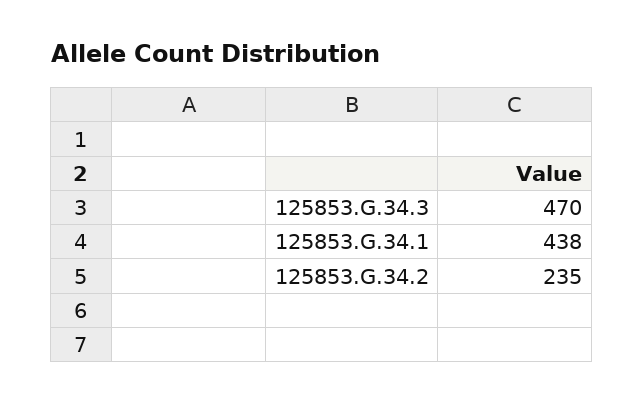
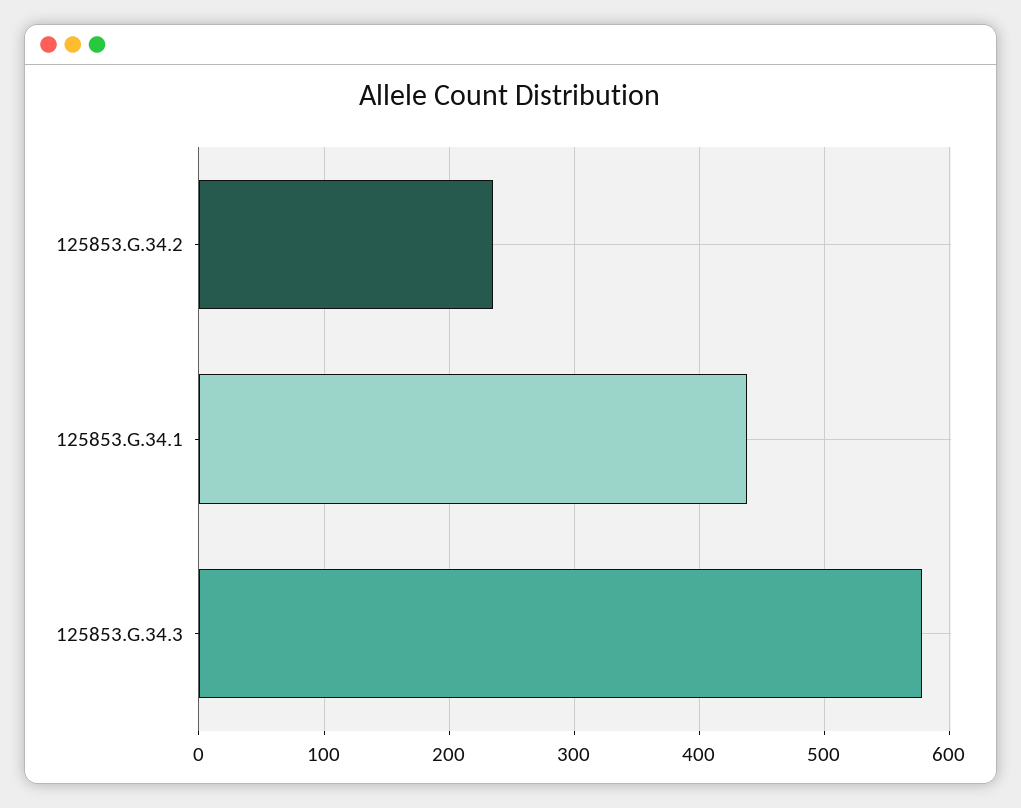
  {
-   "125853.G.34.3": 470,
+   "125853.G.34.3": 580,
    "125853.G.34.1": 438,
    "125853.G.34.2": 235
  }

